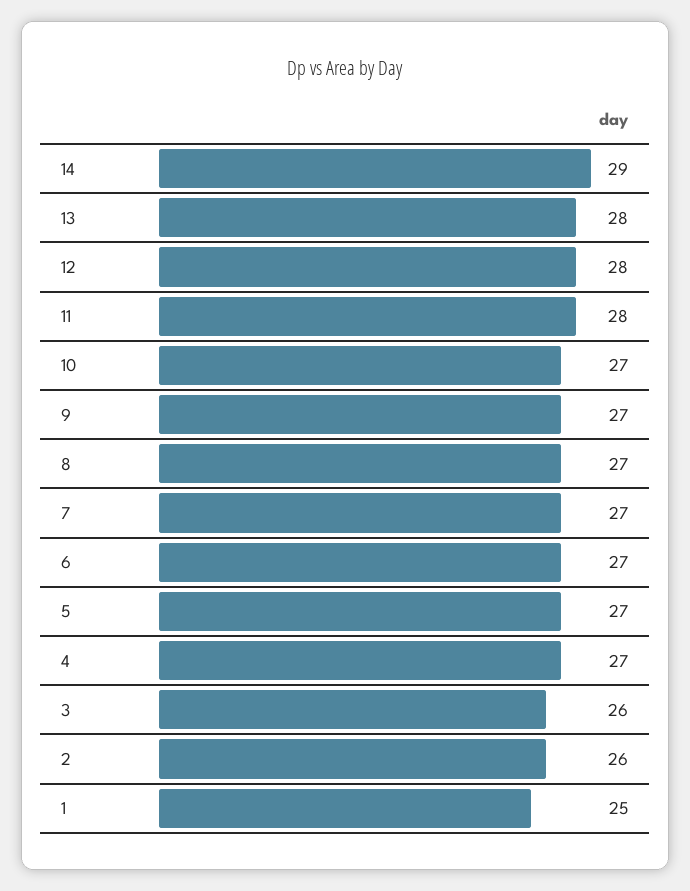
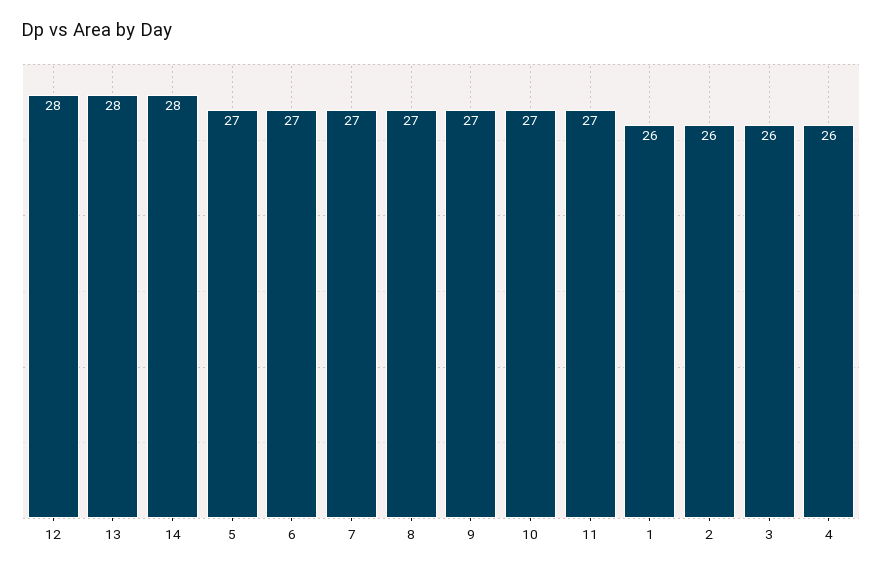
  {
-   "14": 29,
+   "14": 28,
    "13": 28,
    "12": 28,
-   "11": 28,
+   "11": 27,
    "10": 27,
    "9": 27,
    "8": 27,
    "7": 27,
    "6": 27,
    "5": 27,
-   "4": 27,
+   "4": 26,
    "3": 26,
    "2": 26,
-   "1": 25
+   "1": 26
  }

